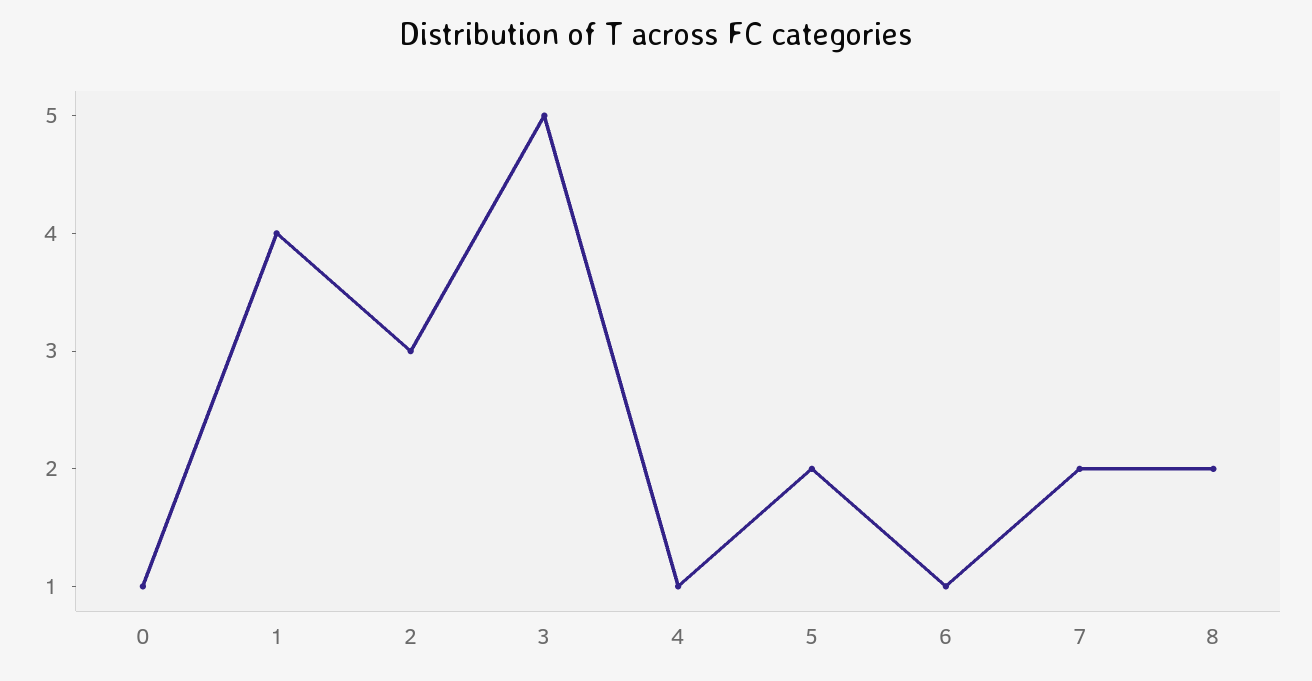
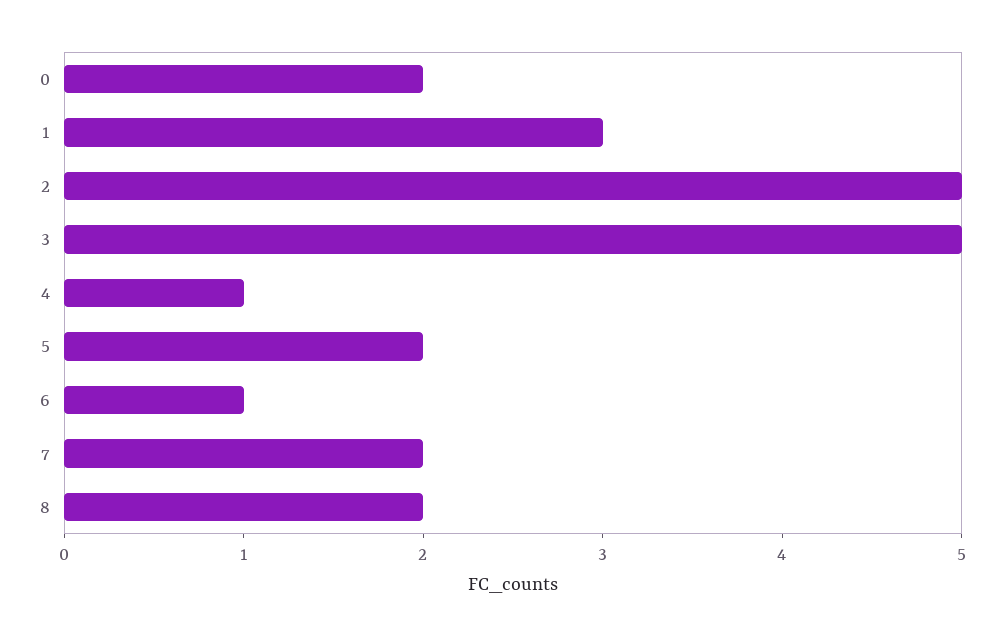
  {
-   "0": 1,
+   "0": 2,
-   "1": 4,
+   "1": 3,
-   "2": 3,
+   "2": 5,
    "3": 5,
    "4": 1,
    "5": 2,
    "6": 1,
    "7": 2,
    "8": 2
  }

